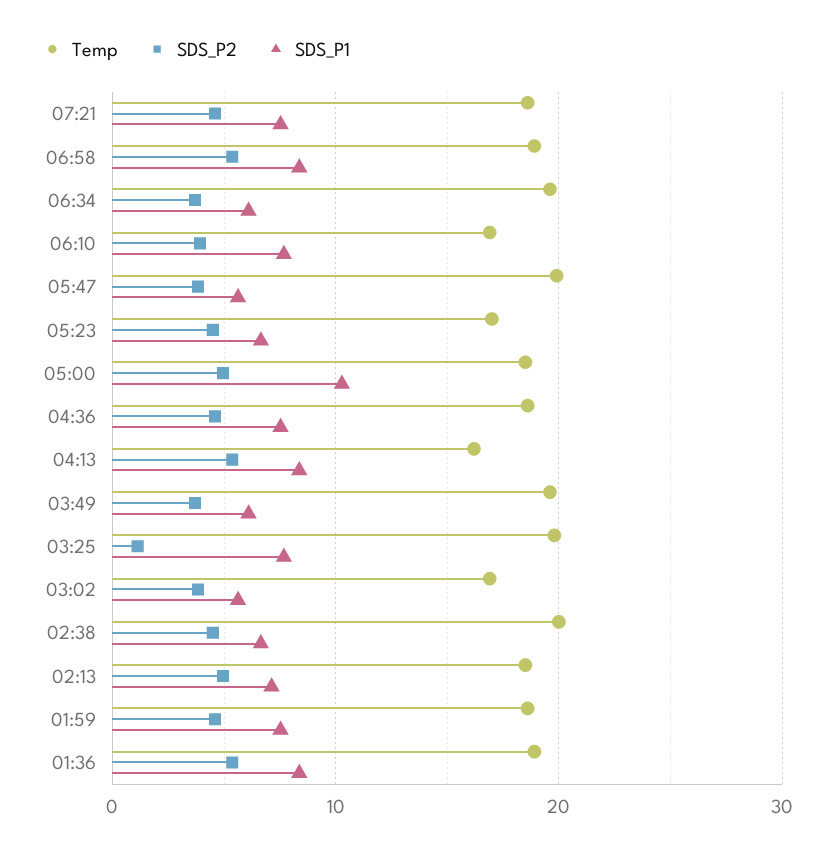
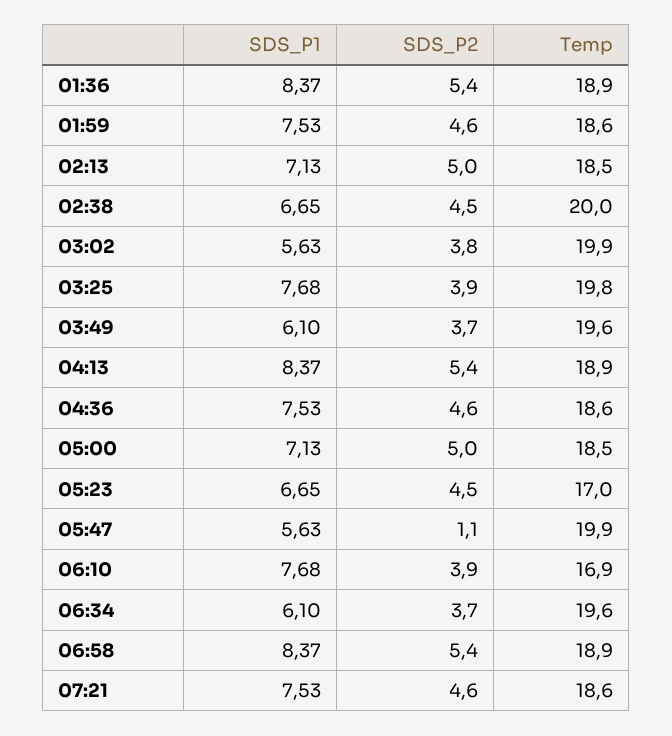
  {
    "Temp": {
      "07:21": 18.6,
      "06:58": 18.9,
      "06:34": 19.6,
      "06:10": 16.9,
      "05:47": 19.9,
      "05:23": 17,
      "05:00": 18.5,
      "04:36": 18.6,
-     "04:13": 16,
+     "04:13": 18.9,
      "03:49": 19.6,
      "03:25": 19.8,
-     "03:02": 17,
+     "03:02": 19.9,
      "02:38": 20,
      "02:13": 18.5,
      "01:59": 18.6,
      "01:36": 18.9
    },
    "SDS_P2": {
      "07:21": 4.6,
      "06:58": 5.4,
      "06:34": 3.7,
      "06:10": 3.9,
-     "05:47": 4,
+     "05:47": 1.1,
      "05:23": 4.5,
      "05:00": 5,
      "04:36": 4.6,
      "04:13": 5.4,
      "03:49": 3.7,
-     "03:25": 1,
+     "03:25": 3.9,
      "03:02": 3.8,
      "02:38": 4.5,
      "02:13": 5,
      "01:59": 4.6,
      "01:36": 5.4
    },
    "SDS_P1": {
      "07:21": 7.53,
      "06:58": 8.37,
      "06:34": 6.1,
      "06:10": 7.68,
      "05:47": 5.63,
      "05:23": 6.65,
-     "05:00": 10,
+     "05:00": 7.13,
      "04:36": 7.53,
      "04:13": 8.37,
      "03:49": 6.1,
      "03:25": 7.68,
      "03:02": 5.63,
      "02:38": 6.65,
      "02:13": 7.13,
      "01:59": 7.53,
      "01:36": 8.37
    }
  }

